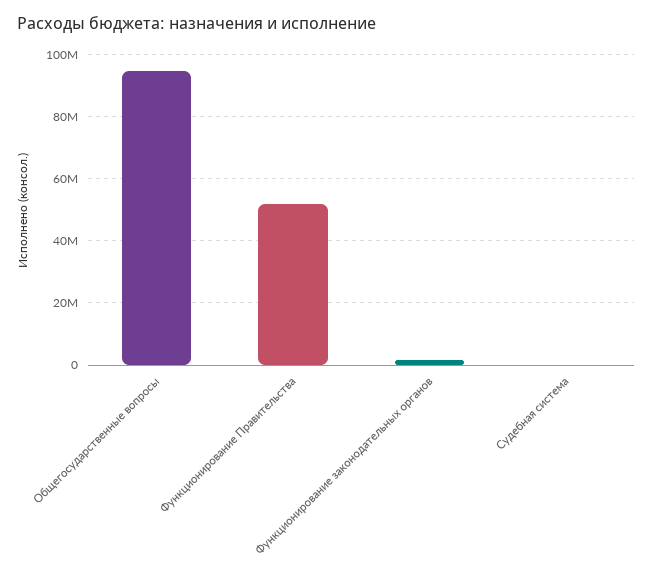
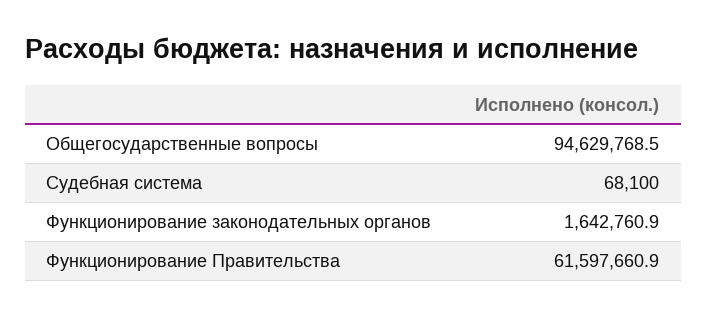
  {
    "Общегосударственные вопросы": 94629768.5,
-   "Функционирование Правительства": 52000000,
+   "Функционирование Правительства": 61597660.9,
    "Функционирование законодательных органов": 1642760.9,
    "Судебная система": 68100
  }

